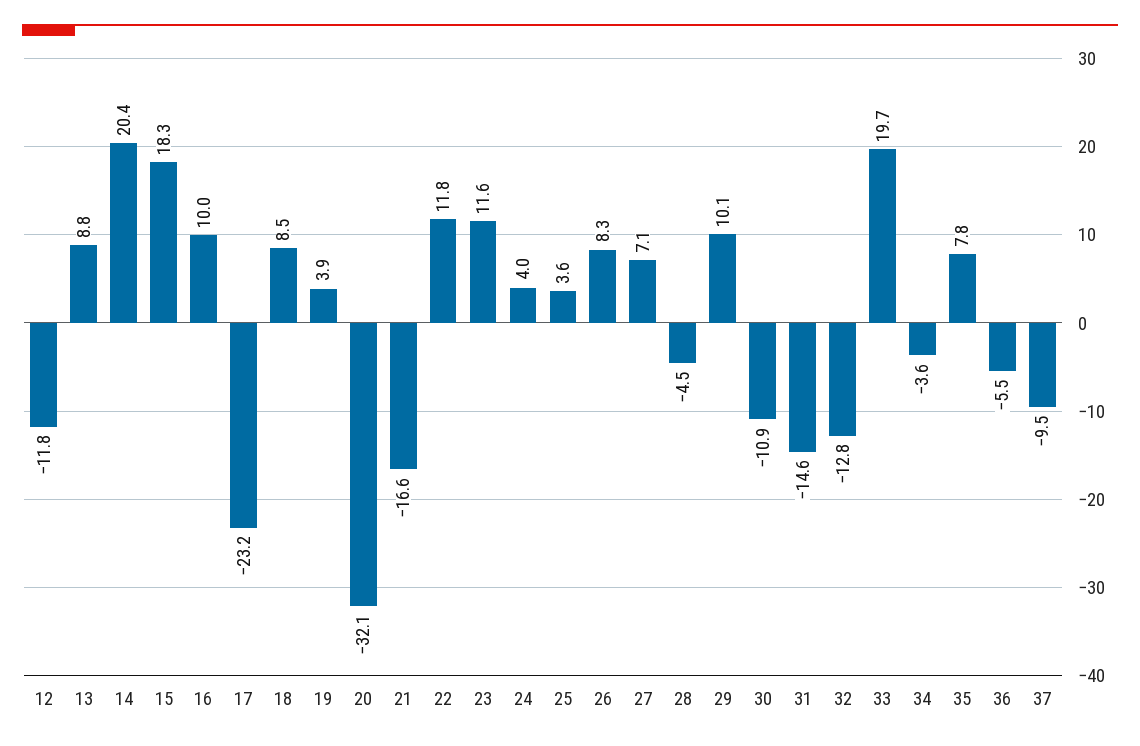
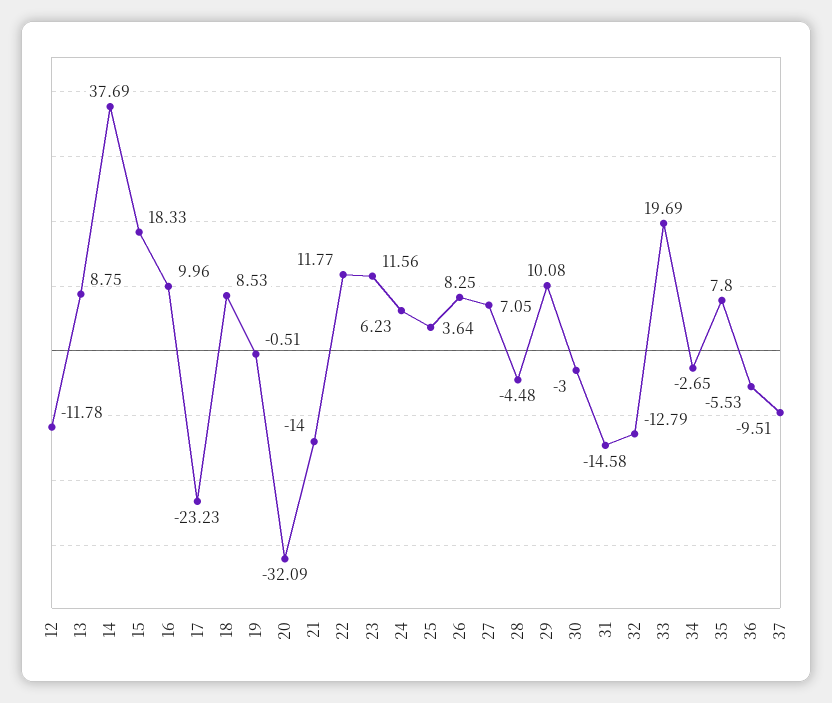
  {
    "12": -11.78,
    "13": 8.75,
-   "14": 20.4,
+   "14": 37.69,
    "15": 18.33,
    "16": 9.96,
    "17": -23.23,
    "18": 8.53,
-   "19": 3.9,
+   "19": -0.51,
    "20": -32.09,
-   "21": -16.6,
+   "21": -14,
    "22": 11.77,
    "23": 11.56,
-   "24": 4,
+   "24": 6.23,
    "25": 3.64,
    "26": 8.25,
    "27": 7.05,
    "28": -4.48,
    "29": 10.08,
-   "30": -10.9,
+   "30": -3,
    "31": -14.58,
    "32": -12.79,
    "33": 19.69,
-   "34": -3.6,
+   "34": -2.65,
    "35": 7.8,
    "36": -5.53,
    "37": -9.51
  }

